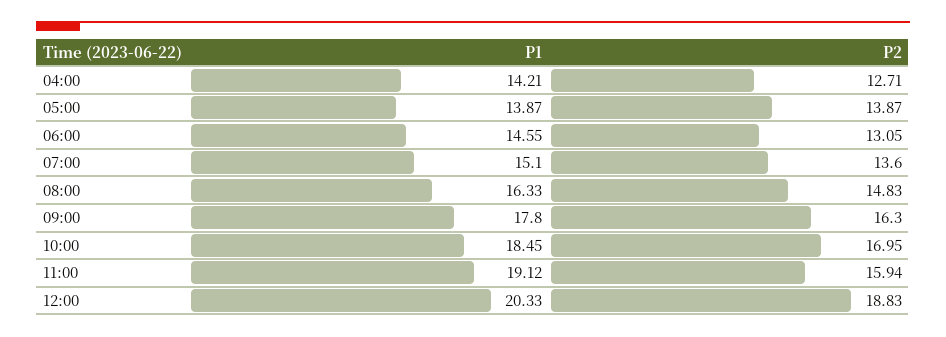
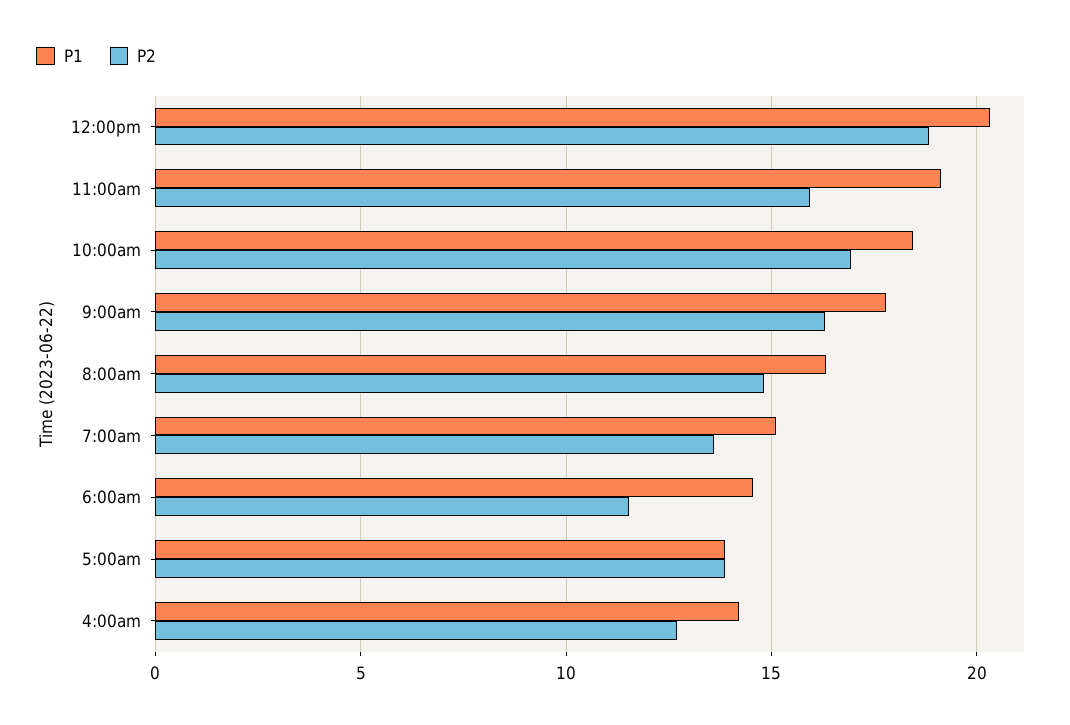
  {
    "P1": {
      "04:00": 14.21,
      "05:00": 13.87,
      "06:00": 14.55,
      "07:00": 15.1,
      "08:00": 16.33,
      "09:00": 17.8,
      "10:00": 18.45,
      "11:00": 19.12,
      "12:00": 20.33
    },
    "P2": {
      "04:00": 12.71,
      "05:00": 13.87,
-     "06:00": 13.05,
+     "06:00": 11.5,
      "07:00": 13.6,
      "08:00": 14.83,
      "09:00": 16.3,
      "10:00": 16.95,
      "11:00": 15.94,
      "12:00": 18.83
    }
  }

